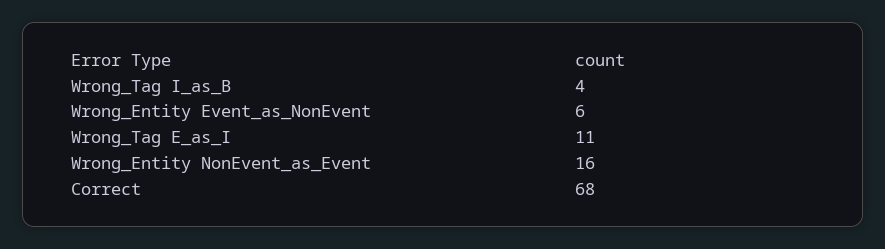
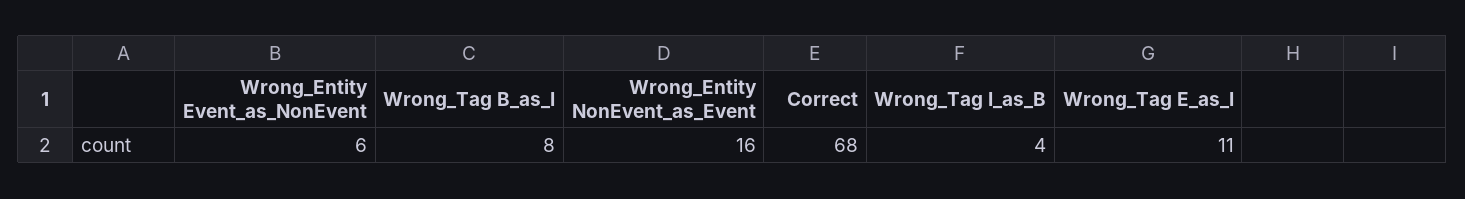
  {
    "Wrong_Tag I_as_B": 4,
    "Wrong_Entity Event_as_NonEvent": 6,
    "Wrong_Tag E_as_I": 11,
    "Wrong_Entity NonEvent_as_Event": 16,
-   "Correct": 68
+   "Correct": 68,
+   "Wrong_Tag B_as_I": 8
  }

